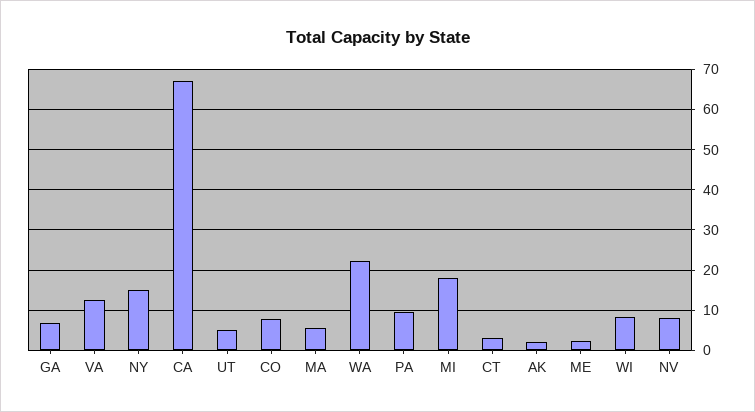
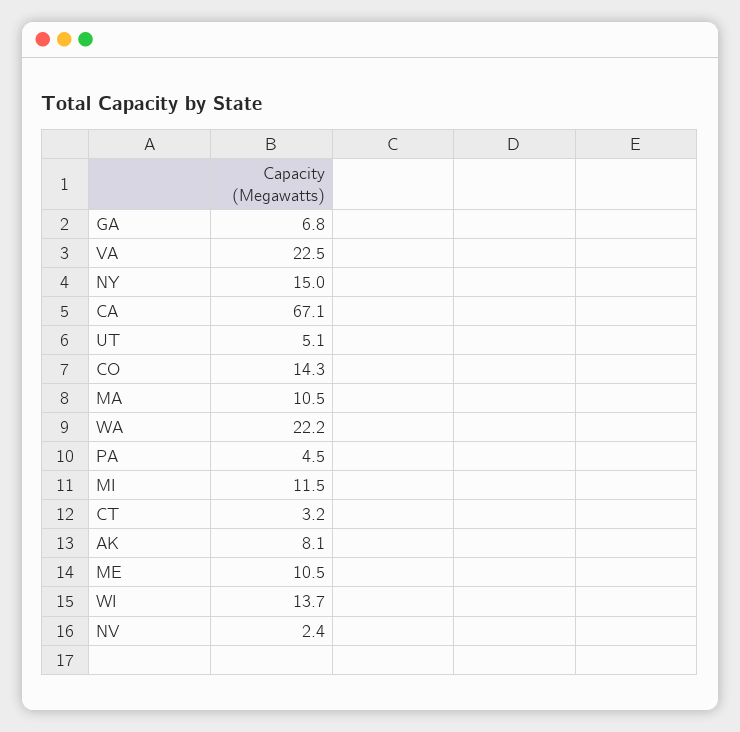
  {
    "GA": 6.8,
-   "VA": 12,
+   "VA": 22.5,
    "NY": 15,
    "CA": 67.1,
    "UT": 5.1,
-   "CO": 8,
+   "CO": 14.3,
-   "MA": 6,
+   "MA": 10.5,
    "WA": 22.2,
-   "PA": 10,
+   "PA": 4.5,
-   "MI": 18,
+   "MI": 11.5,
    "CT": 3.2,
-   "AK": 2,
+   "AK": 8.1,
-   "ME": 2,
+   "ME": 10.5,
-   "WI": 8,
+   "WI": 13.7,
-   "NV": 8
+   "NV": 2.4
  }

